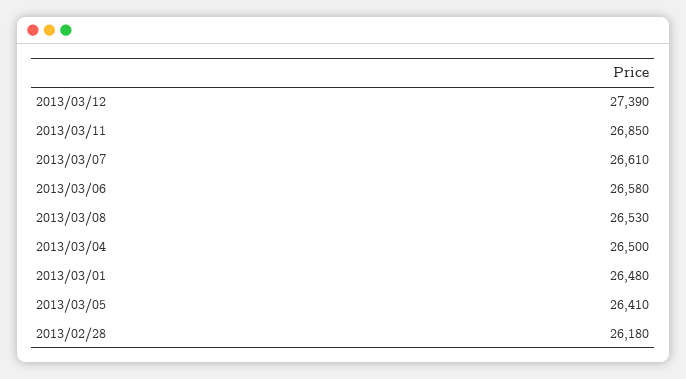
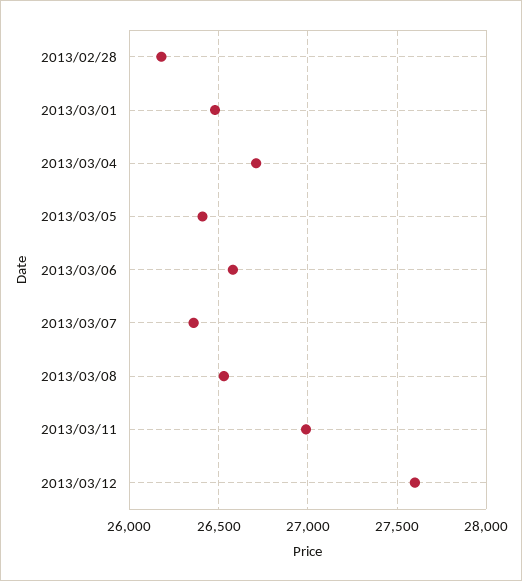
  {
-   "2013/03/12": 27390,
+   "2013/03/12": 27600,
-   "2013/03/11": 26850,
+   "2013/03/11": 27000,
-   "2013/03/07": 26610,
+   "2013/03/07": 26350,
    "2013/03/06": 26580,
    "2013/03/08": 26530,
-   "2013/03/04": 26500,
+   "2013/03/04": 26700,
    "2013/03/01": 26480,
    "2013/03/05": 26410,
    "2013/02/28": 26180
  }

